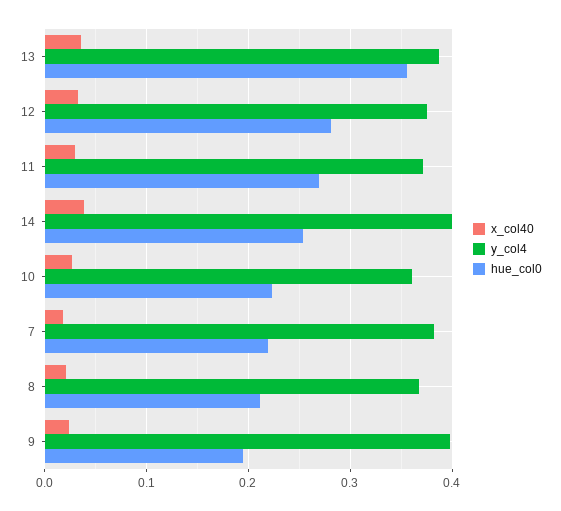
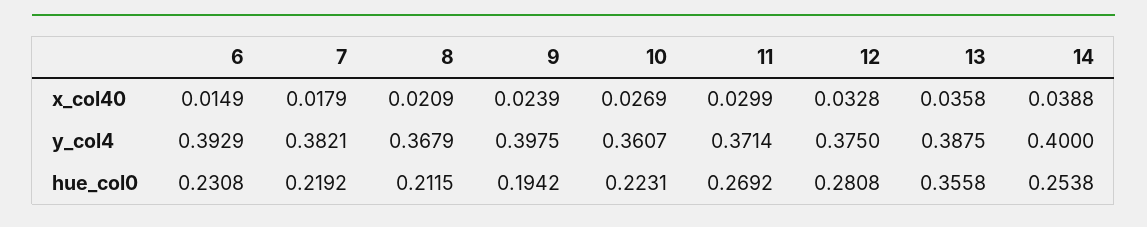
  {
    "x_col40": {
      "13": 0.0358,
      "12": 0.0328,
      "11": 0.0299,
      "14": 0.0388,
      "10": 0.0269,
      "7": 0.0179,
      "8": 0.0209,
-     "9": 0.0239
+     "9": 0.0239,
+     "6": 0.0149
    },
    "y_col4": {
      "13": 0.3875,
      "12": 0.375,
      "11": 0.3714,
      "14": 0.4,
      "10": 0.3607,
      "7": 0.3821,
      "8": 0.3679,
-     "9": 0.3975
+     "9": 0.3975,
+     "6": 0.3929
    },
    "hue_col0": {
      "13": 0.3558,
      "12": 0.2808,
      "11": 0.2692,
      "14": 0.2538,
      "10": 0.2231,
      "7": 0.2192,
      "8": 0.2115,
-     "9": 0.1942
+     "9": 0.1942,
+     "6": 0.2308
    }
  }

